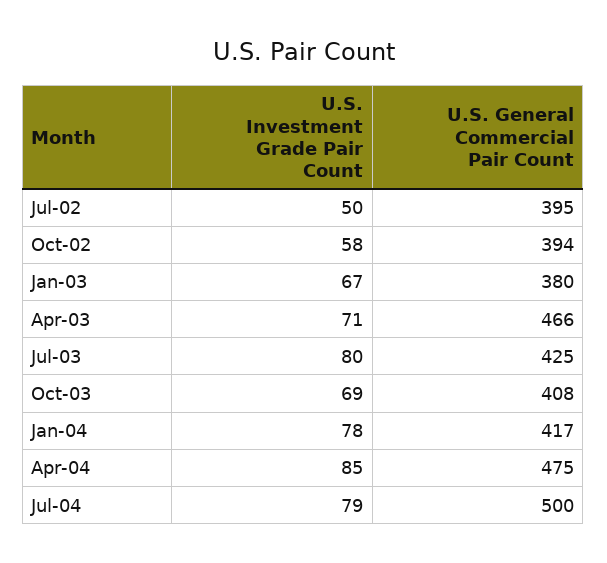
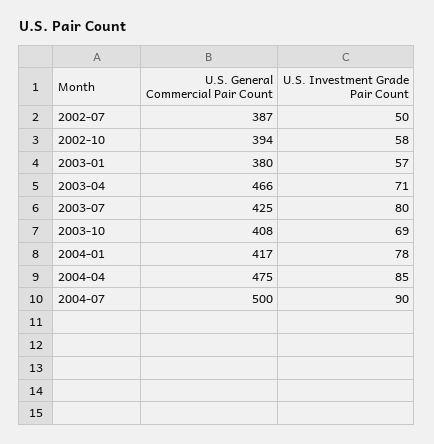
  {
    "U.S. Investment Grade Pair Count": {
      "Jul-02": 50,
      "Oct-02": 58,
-     "Jan-03": 67,
+     "Jan-03": 57,
      "Apr-03": 71,
      "Jul-03": 80,
      "Oct-03": 69,
      "Jan-04": 78,
      "Apr-04": 85,
-     "Jul-04": 79
+     "Jul-04": 90
    },
    "U.S. General Commercial Pair Count": {
-     "Jul-02": 395,
+     "Jul-02": 387,
      "Oct-02": 394,
      "Jan-03": 380,
      "Apr-03": 466,
      "Jul-03": 425,
      "Oct-03": 408,
      "Jan-04": 417,
      "Apr-04": 475,
      "Jul-04": 500
    }
  }

